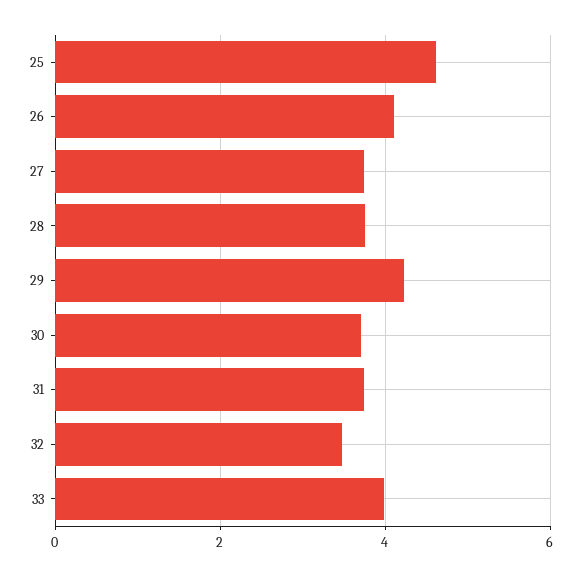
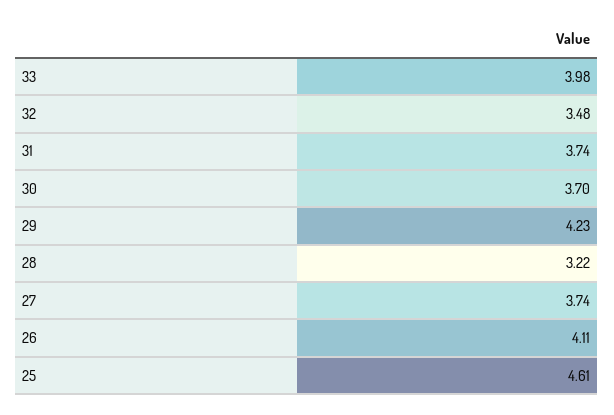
  {
    "25": 4.61,
    "26": 4.11,
    "27": 3.74,
-   "28": 3.8,
+   "28": 3.22,
    "29": 4.23,
    "30": 3.7,
    "31": 3.74,
    "32": 3.48,
    "33": 3.98
  }

